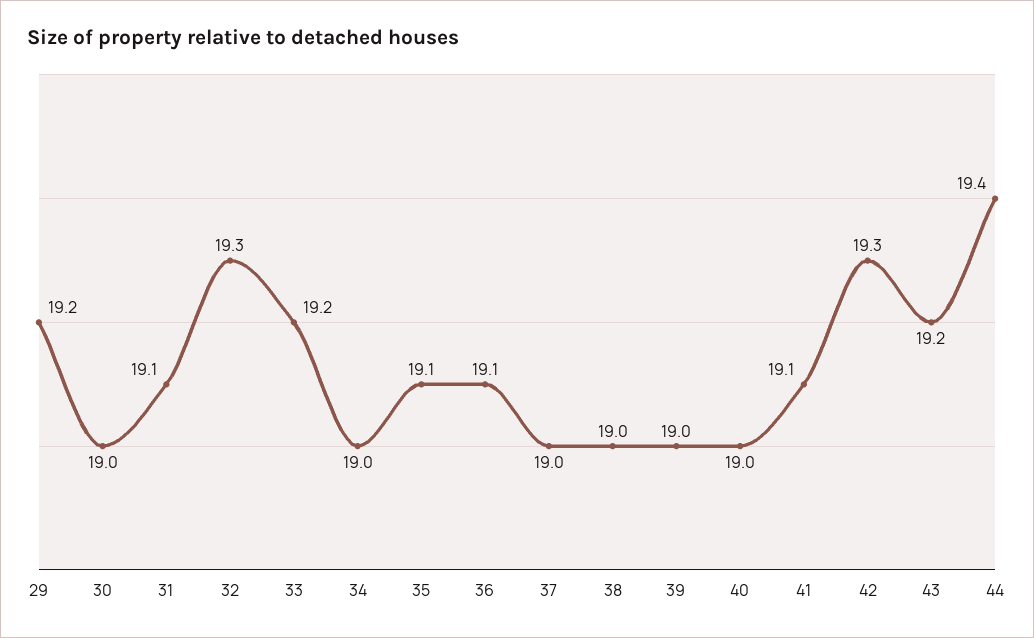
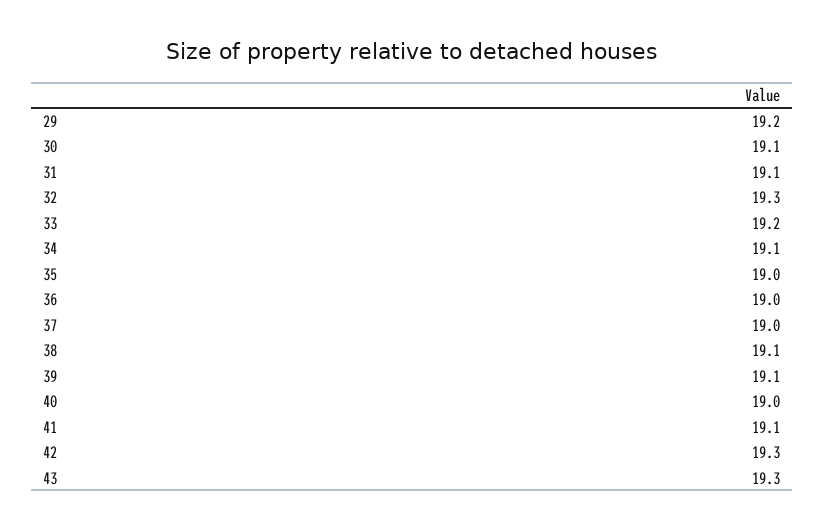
  {
    "29": 19.2,
-   "30": 19,
+   "30": 19.1,
    "31": 19.1,
    "32": 19.3,
    "33": 19.2,
-   "34": 19,
+   "34": 19.1,
-   "35": 19.1,
+   "35": 19,
-   "36": 19.1,
+   "36": 19,
    "37": 19,
-   "38": 19,
+   "38": 19.1,
-   "39": 19,
+   "39": 19.1,
    "40": 19,
    "41": 19.1,
    "42": 19.3,
-   "43": 19.2,
+   "43": 19.3
-   "44": 19.4
  }

